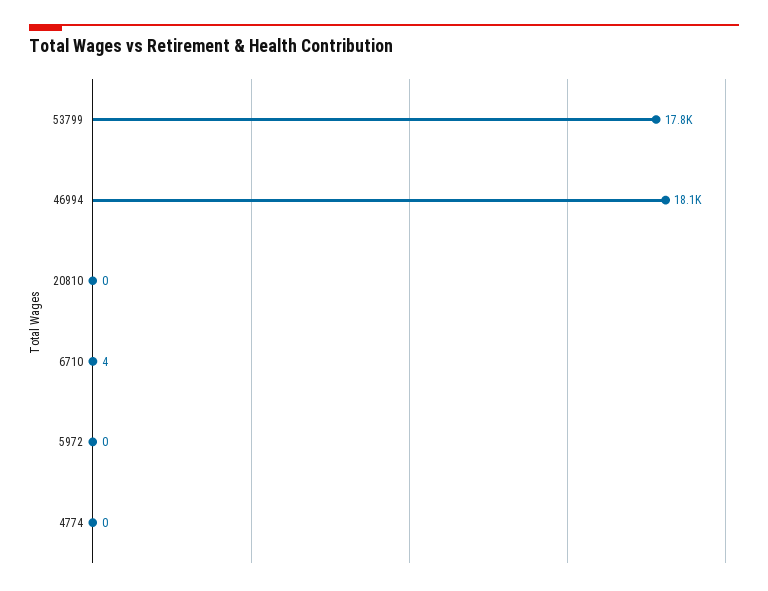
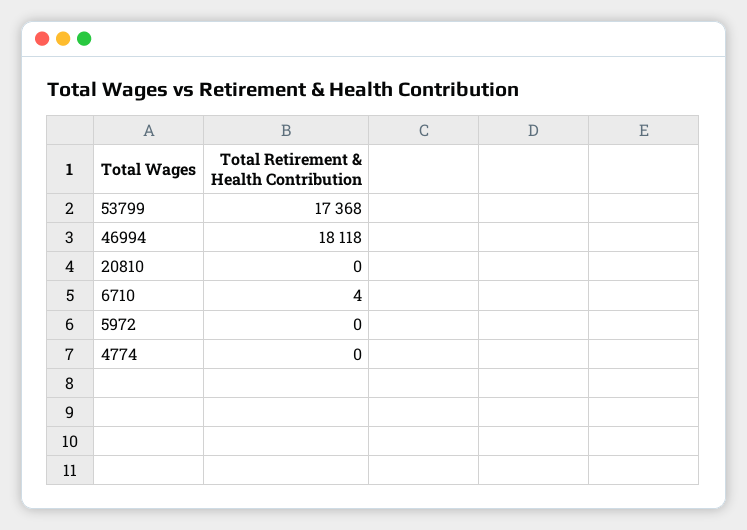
  {
-   "53799": 17800,
+   "53799": 17368,
    "46994": 18118,
    "20810": 0,
    "6710": 4,
    "5972": 0,
    "4774": 0
  }

